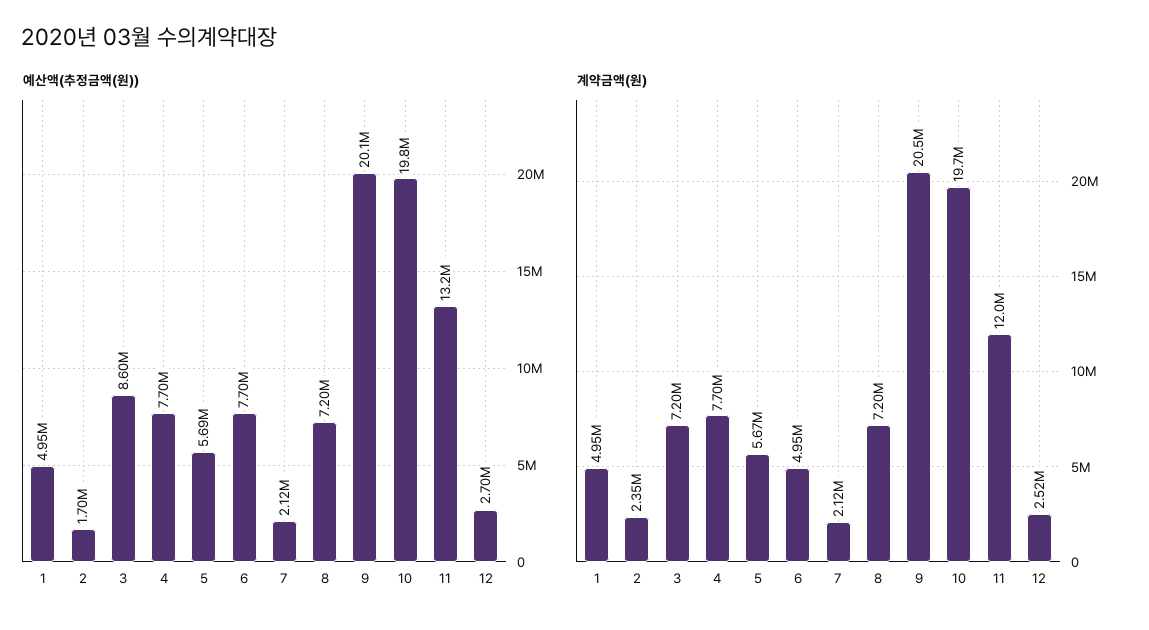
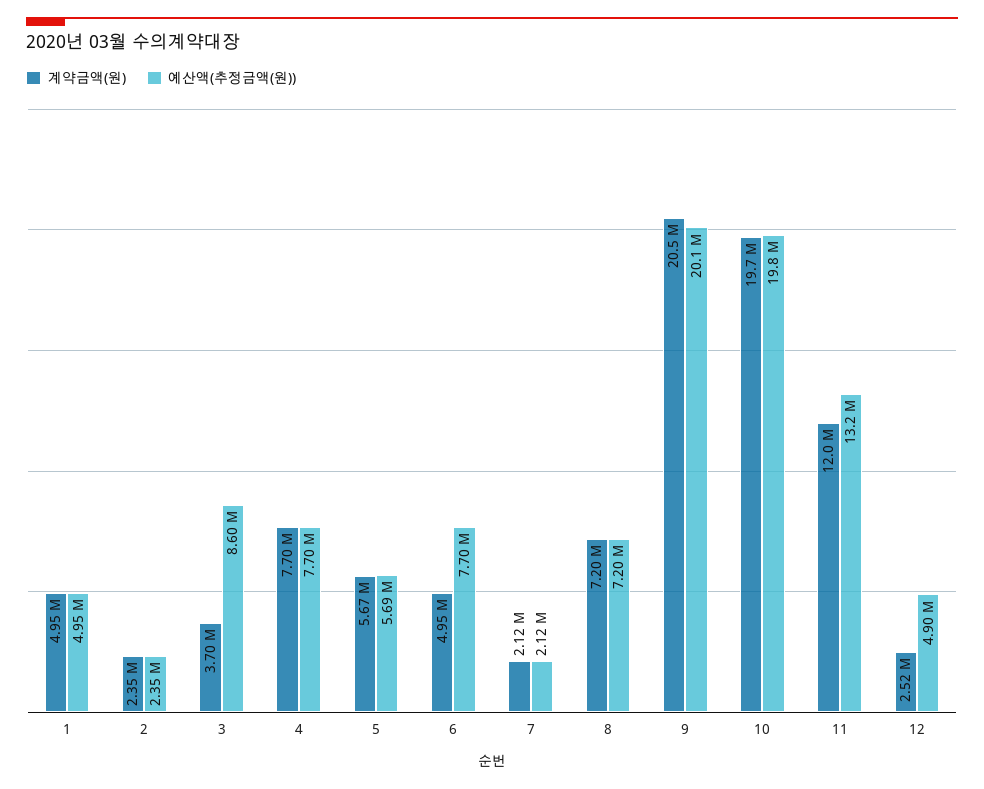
  {
    "예산액(추정금액(원))": {
      "1": 4950000,
-     "2": 1700000,
+     "2": 2350000,
      "3": 8600000,
      "4": 7700000,
      "5": 5690000,
      "6": 7700000,
      "7": 2120000,
      "8": 7200000,
      "9": 20100000,
      "10": 19800000,
      "11": 13200000,
-     "12": 2700000
+     "12": 4900000
    },
    "계약금액(원)": {
      "1": 4950000,
      "2": 2350000,
-     "3": 7200000,
+     "3": 3700000,
      "4": 7700000,
      "5": 5670000,
      "6": 4950000,
      "7": 2120000,
      "8": 7200000,
      "9": 20500000,
      "10": 19700000,
      "11": 12000000,
      "12": 2520000
    }
  }

